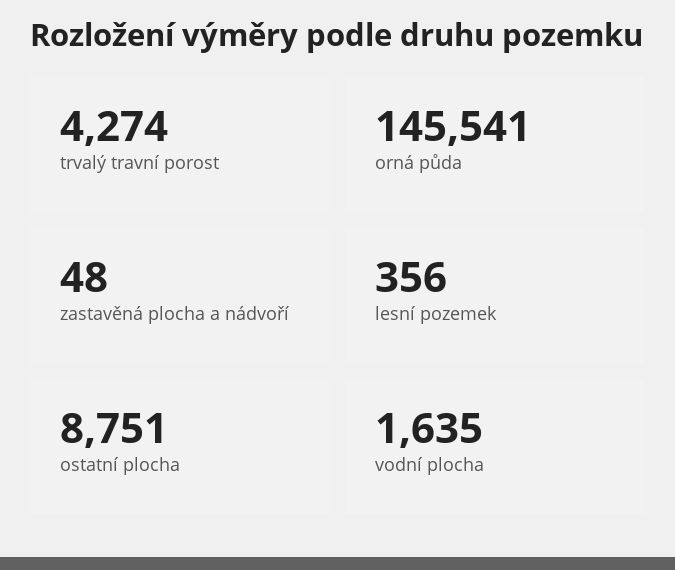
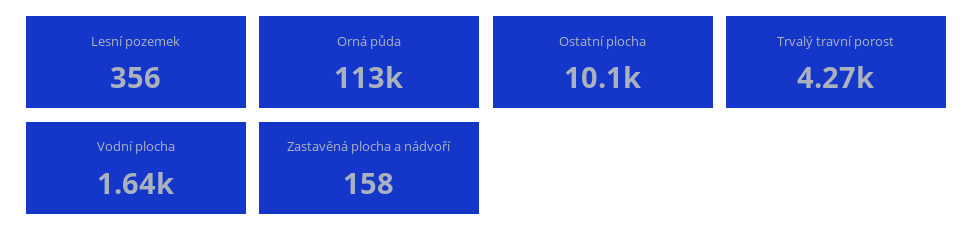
  {
    "trvalý travní porost": 4274,
-   "orná půda": 145541,
+   "orná půda": 113000,
-   "zastavěná plocha a nádvoří": 48,
+   "zastavěná plocha a nádvoří": 158,
    "lesní pozemek": 356,
-   "ostatní plocha": 8751,
+   "ostatní plocha": 10100,
    "vodní plocha": 1635
  }

